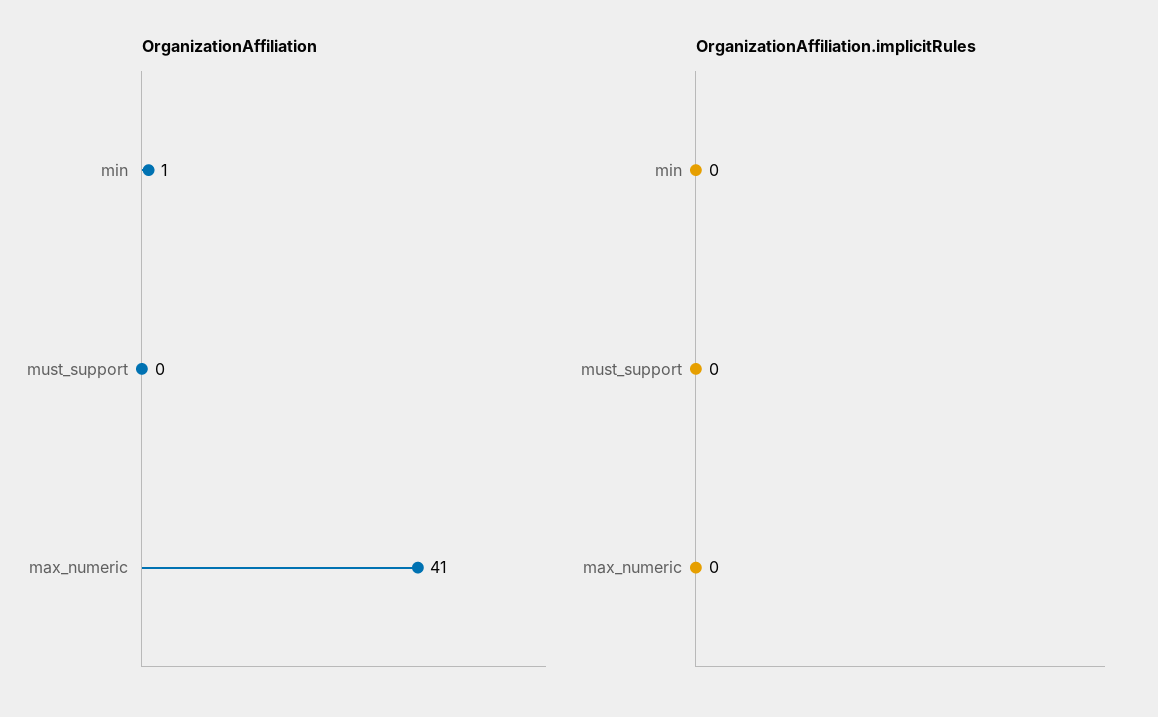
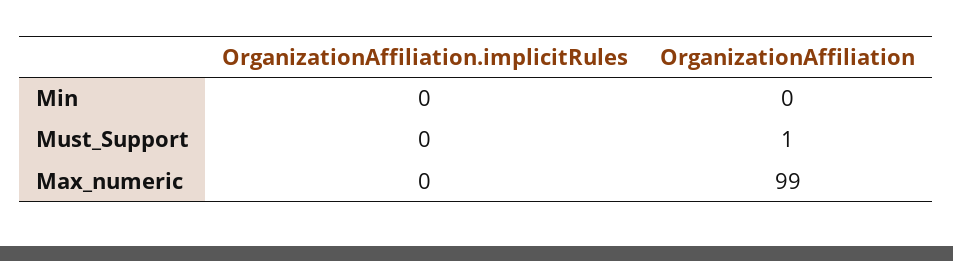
  {
    "OrganizationAffiliation": {
-     "min": 1,
+     "min": 0,
-     "must_support": 0,
+     "must_support": 1,
-     "max_numeric": 41
+     "max_numeric": 99
    },
    "OrganizationAffiliation.implicitRules": {
      "min": 0,
      "must_support": 0,
      "max_numeric": 0
    }
  }

